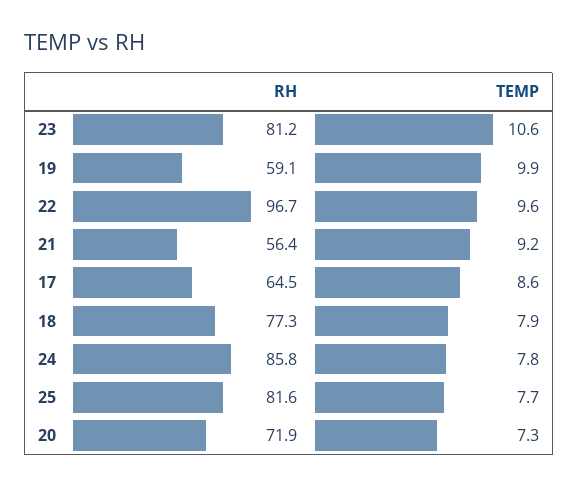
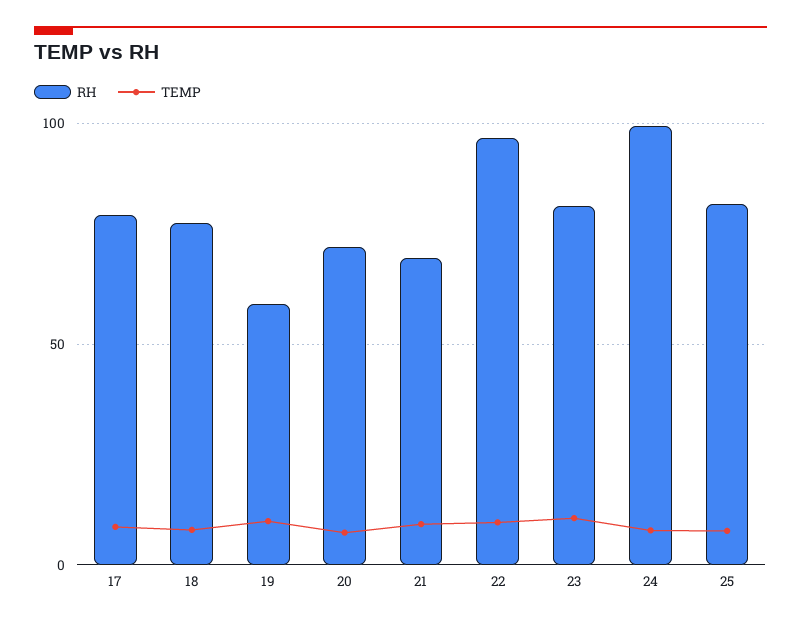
  {
    "RH": {
      "23": 81.2,
      "19": 59.1,
      "22": 96.7,
-     "21": 56.4,
+     "21": 70,
-     "17": 64.5,
+     "17": 80,
      "18": 77.3,
-     "24": 85.8,
+     "24": 100,
      "25": 81.6,
      "20": 71.9
    },
    "TEMP": {
      "23": 10.6,
      "19": 9.9,
      "22": 9.6,
      "21": 9.2,
      "17": 8.6,
      "18": 7.9,
      "24": 7.8,
      "25": 7.7,
      "20": 7.3
    }
  }

